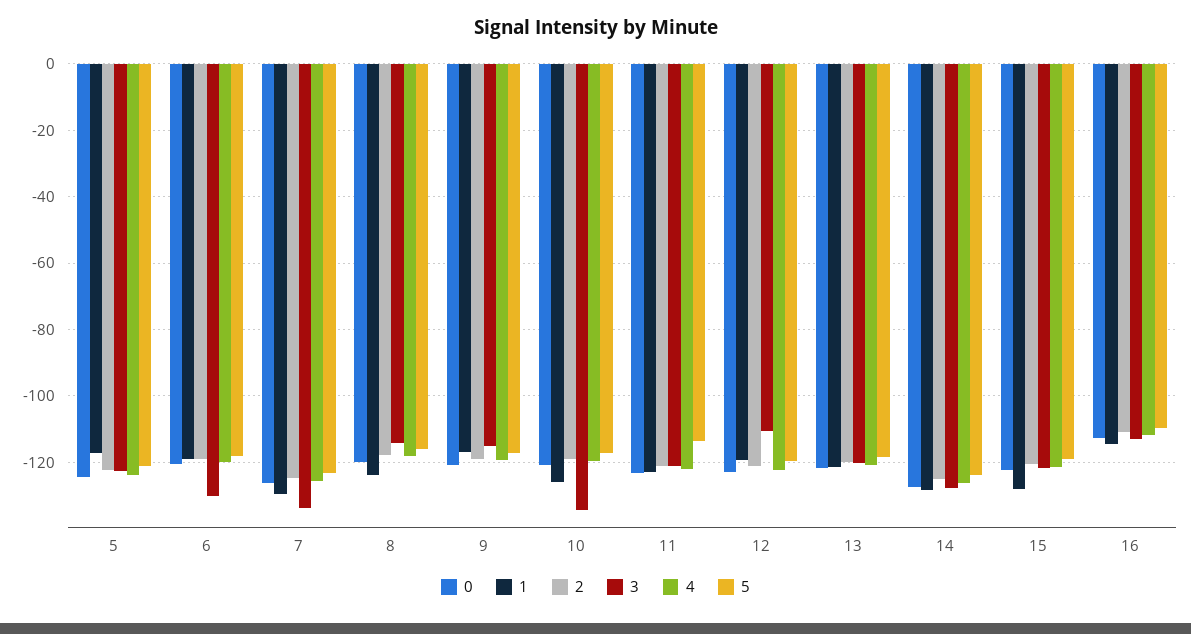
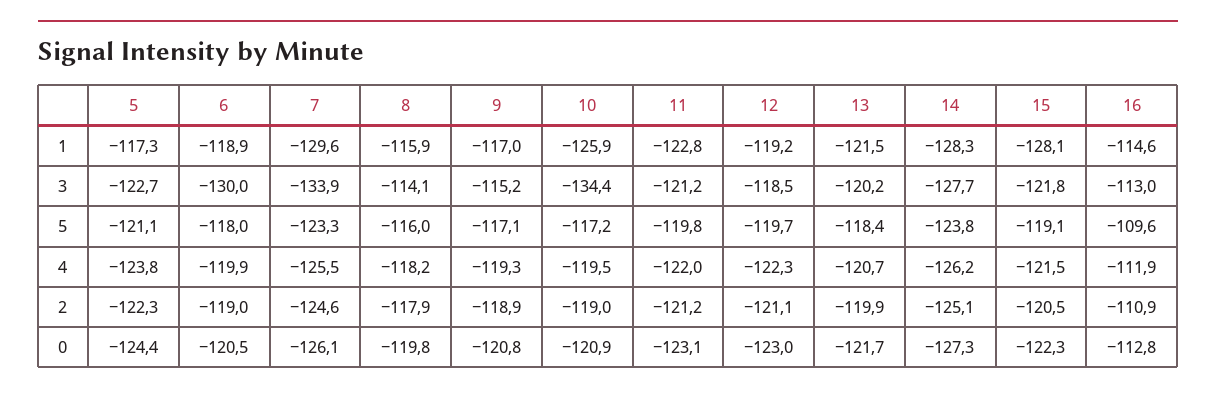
  {
    "0": {
      "5": -124.4,
      "6": -120.5,
      "7": -126.1,
      "8": -119.8,
      "9": -120.8,
      "10": -120.9,
      "11": -123.1,
      "12": -123,
      "13": -121.7,
      "14": -127.3,
      "15": -122.3,
      "16": -112.8
    },
    "1": {
      "5": -117.3,
      "6": -118.9,
      "7": -129.6,
-     "8": -124,
+     "8": -115.9,
      "9": -117,
      "10": -125.9,
      "11": -122.8,
      "12": -119.2,
      "13": -121.5,
      "14": -128.3,
      "15": -128.1,
      "16": -114.6
    },
    "2": {
      "5": -122.3,
      "6": -119,
      "7": -124.6,
      "8": -117.9,
      "9": -118.9,
      "10": -119,
      "11": -121.2,
      "12": -121.1,
      "13": -119.9,
      "14": -125.1,
      "15": -120.5,
      "16": -110.9
    },
    "3": {
      "5": -122.7,
      "6": -130,
      "7": -133.9,
      "8": -114.1,
      "9": -115.2,
      "10": -134.4,
      "11": -121.2,
-     "12": -110,
+     "12": -118.5,
      "13": -120.2,
      "14": -127.7,
      "15": -121.8,
      "16": -113
    },
    "4": {
      "5": -123.8,
      "6": -119.9,
      "7": -125.5,
      "8": -118.2,
      "9": -119.3,
      "10": -119.5,
      "11": -122,
      "12": -122.3,
      "13": -120.7,
      "14": -126.2,
      "15": -121.5,
      "16": -111.9
    },
    "5": {
      "5": -121.1,
      "6": -118,
      "7": -123.3,
      "8": -116,
      "9": -117.1,
      "10": -117.2,
-     "11": -114,
+     "11": -119.8,
      "12": -119.7,
      "13": -118.4,
      "14": -123.8,
      "15": -119.1,
      "16": -109.6
    }
  }

